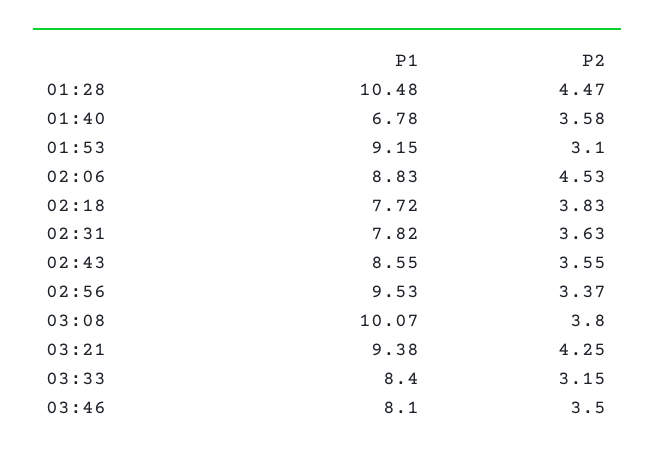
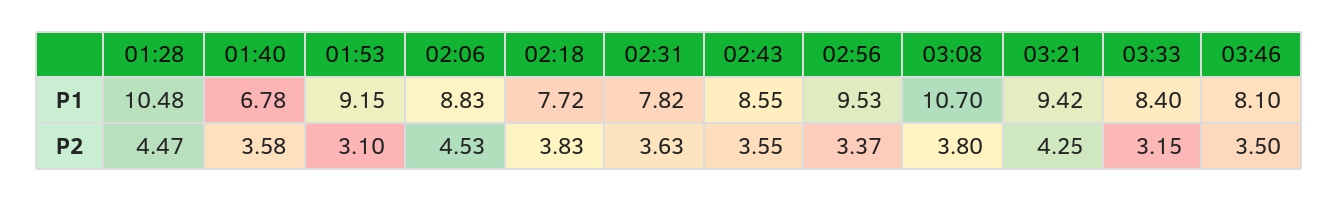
  {
    "P1": {
      "01:28": 10.48,
      "01:40": 6.78,
      "01:53": 9.15,
      "02:06": 8.83,
      "02:18": 7.72,
      "02:31": 7.82,
      "02:43": 8.55,
      "02:56": 9.53,
-     "03:08": 10.07,
+     "03:08": 10.7,
-     "03:21": 9.38,
+     "03:21": 9.42,
      "03:33": 8.4,
      "03:46": 8.1
    },
    "P2": {
      "01:28": 4.47,
      "01:40": 3.58,
      "01:53": 3.1,
      "02:06": 4.53,
      "02:18": 3.83,
      "02:31": 3.63,
      "02:43": 3.55,
      "02:56": 3.37,
      "03:08": 3.8,
      "03:21": 4.25,
      "03:33": 3.15,
      "03:46": 3.5
    }
  }

